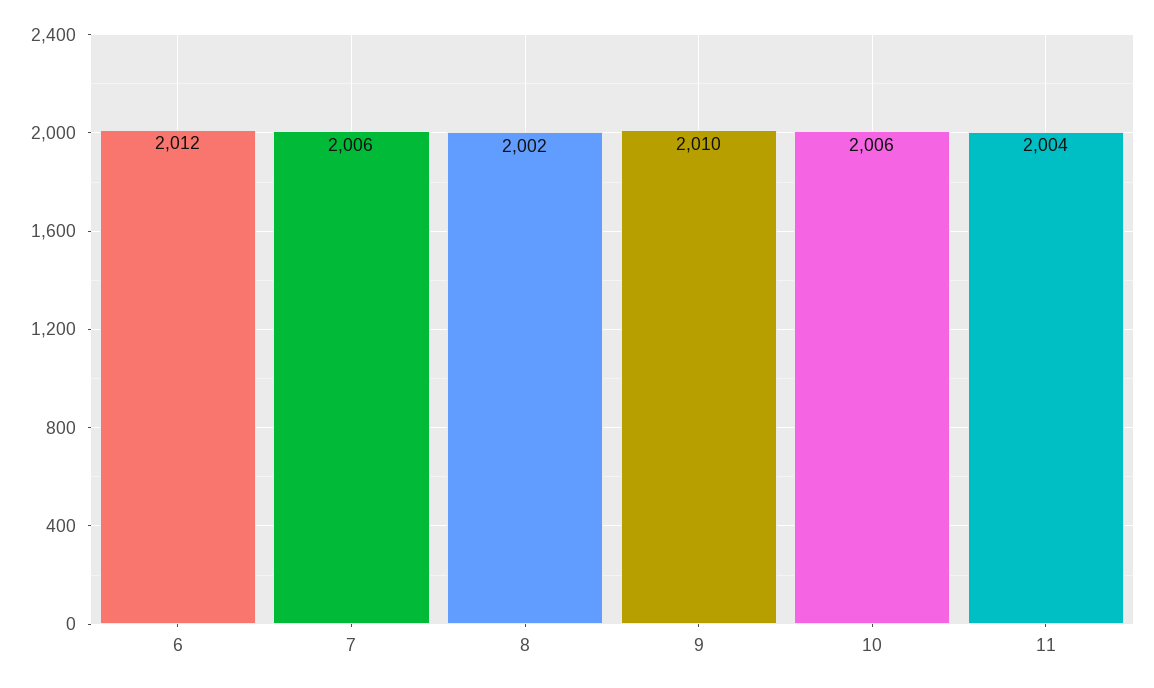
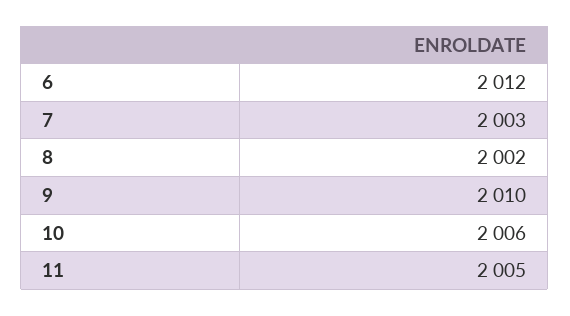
  {
    "6": 2012,
-   "7": 2006,
+   "7": 2003,
    "8": 2002,
    "9": 2010,
    "10": 2006,
-   "11": 2004
+   "11": 2005
  }

